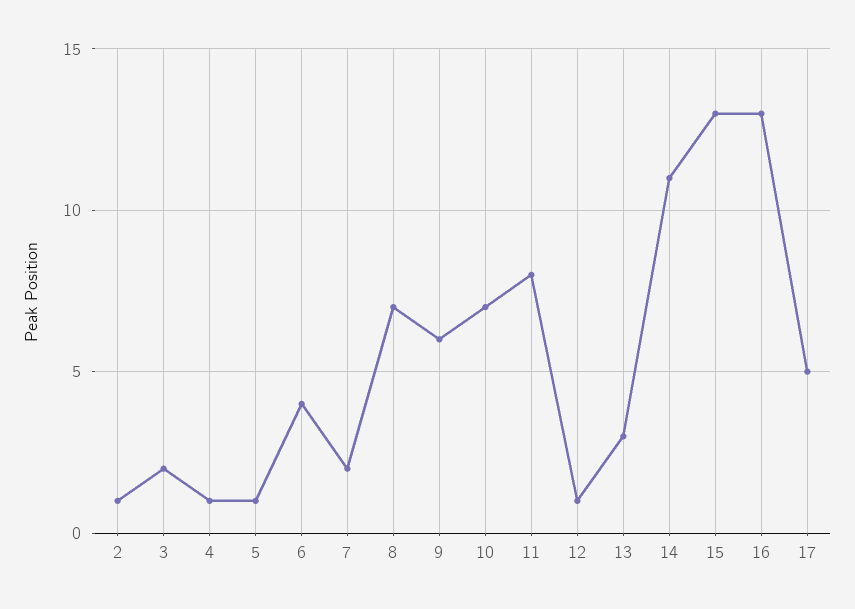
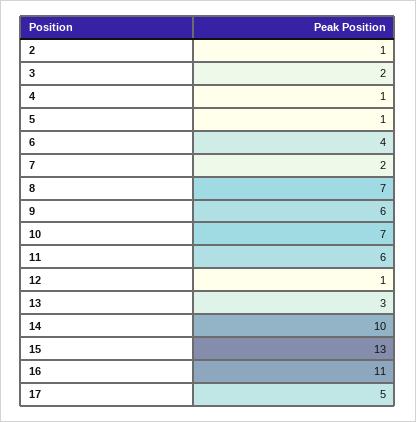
  {
    "2": 1,
    "3": 2,
    "4": 1,
    "5": 1,
    "6": 4,
    "7": 2,
    "8": 7,
    "9": 6,
    "10": 7,
-   "11": 8,
+   "11": 6,
    "12": 1,
    "13": 3,
-   "14": 11,
+   "14": 10,
    "15": 13,
-   "16": 13,
+   "16": 11,
    "17": 5
  }

